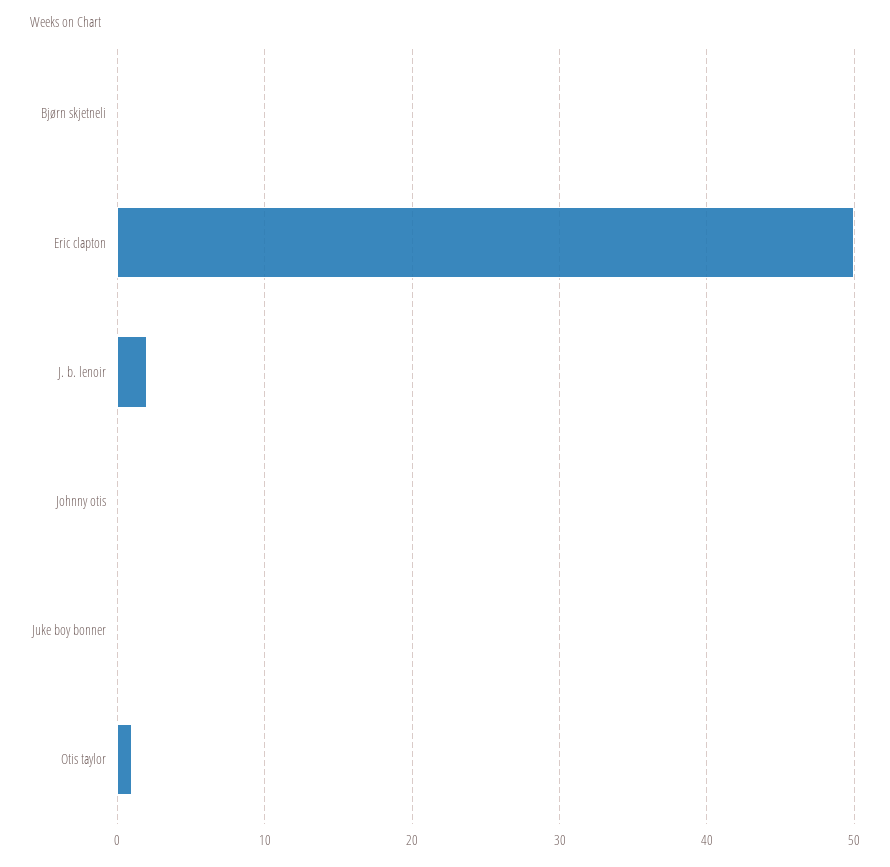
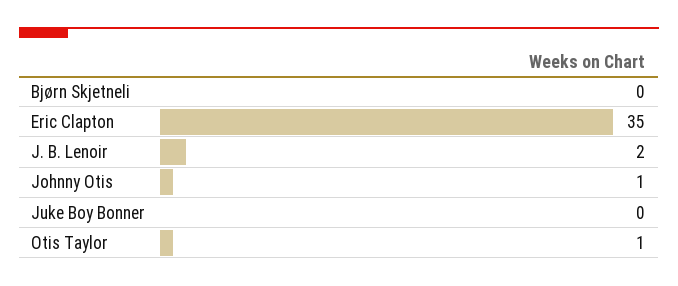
  {
    "Bjørn skjetneli": 0,
-   "Eric clapton": 50,
+   "Eric clapton": 35,
    "J. b. lenoir": 2,
-   "Johnny otis": 0,
+   "Johnny otis": 1,
    "Juke boy bonner": 0,
    "Otis taylor": 1
  }

